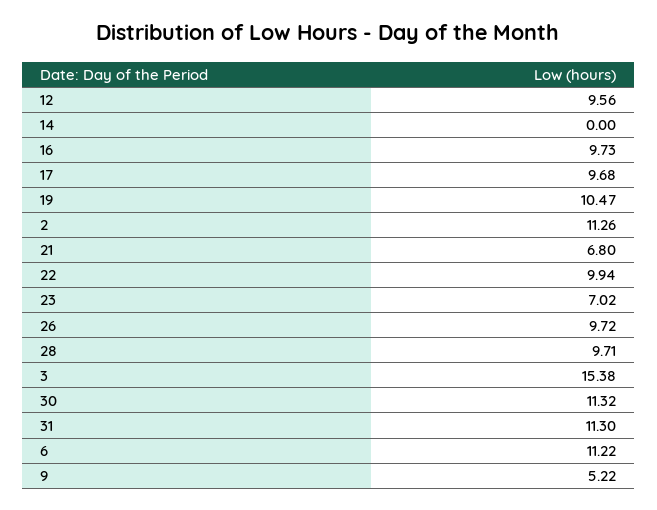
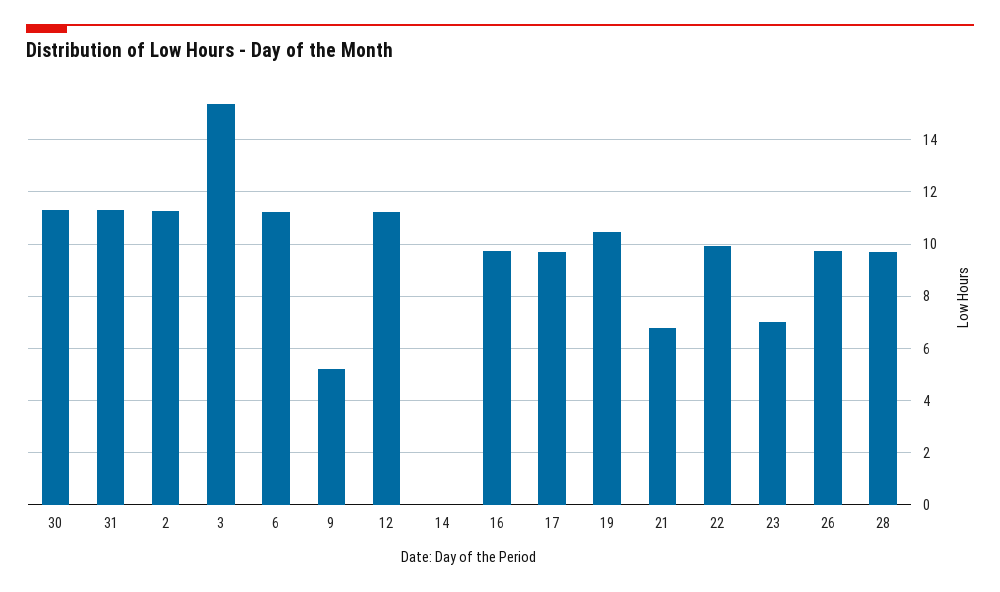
  {
-   "12": 9.56,
+   "12": 11.25,
    "14": 0,
    "16": 9.73,
    "17": 9.68,
    "19": 10.47,
    "2": 11.26,
    "21": 6.8,
    "22": 9.94,
    "23": 7.02,
    "26": 9.72,
    "28": 9.71,
    "3": 15.38,
    "30": 11.32,
    "31": 11.3,
    "6": 11.22,
    "9": 5.22
  }

